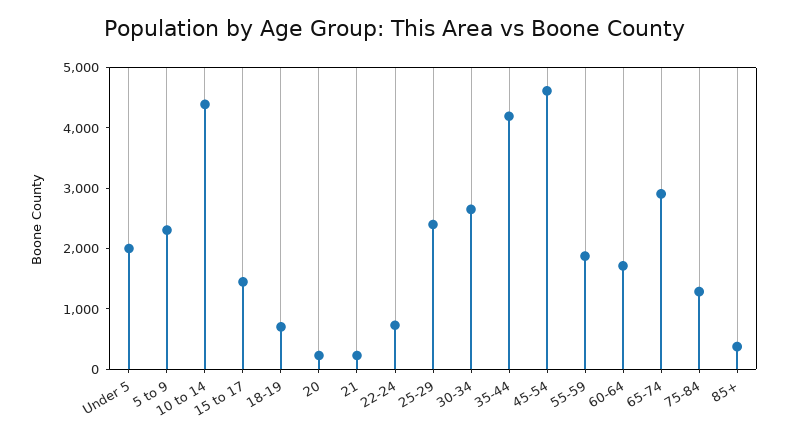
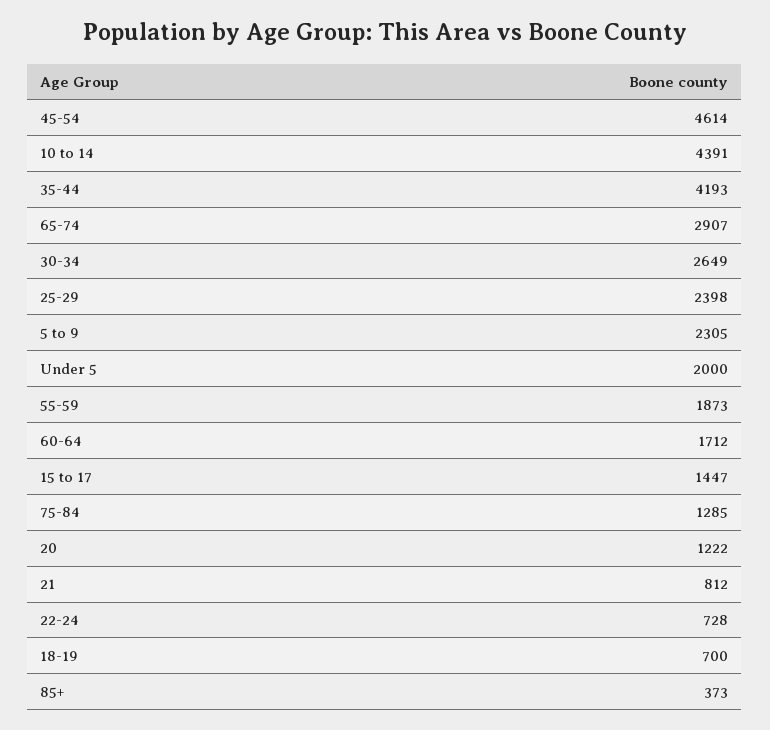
  {
    "Under 5": 2000,
    "5 to 9": 2305,
    "10 to 14": 4391,
    "15 to 17": 1447,
    "18-19": 700,
-   "20": 200,
+   "20": 1222,
-   "21": 200,
+   "21": 812,
    "22-24": 728,
    "25-29": 2398,
    "30-34": 2649,
    "35-44": 4193,
    "45-54": 4614,
    "55-59": 1873,
    "60-64": 1712,
    "65-74": 2907,
    "75-84": 1285,
    "85+": 373
  }

